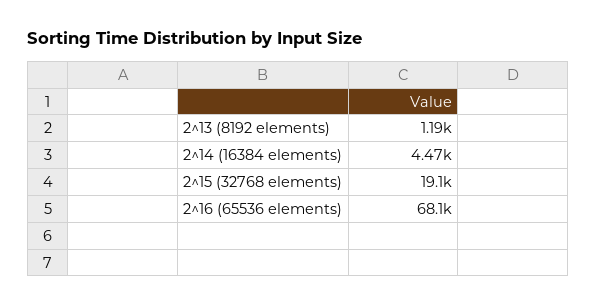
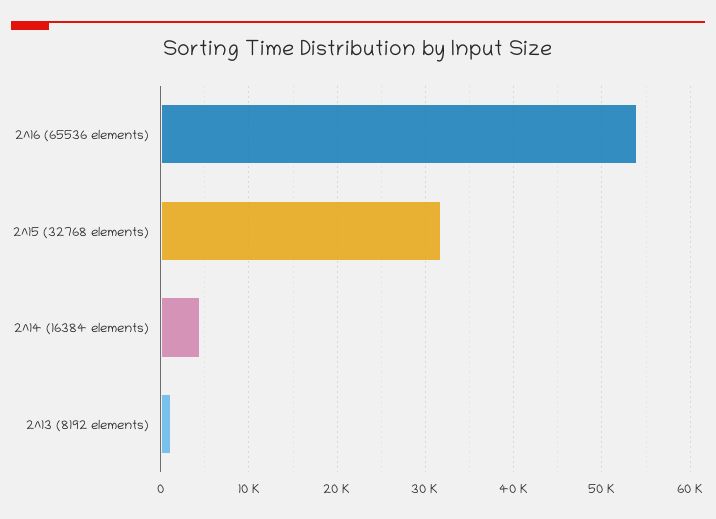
  {
    "2^13 (8192 elements)": 1190,
    "2^14 (16384 elements)": 4470,
-   "2^15 (32768 elements)": 19100,
+   "2^15 (32768 elements)": 32000,
-   "2^16 (65536 elements)": 68100
+   "2^16 (65536 elements)": 54000
  }

